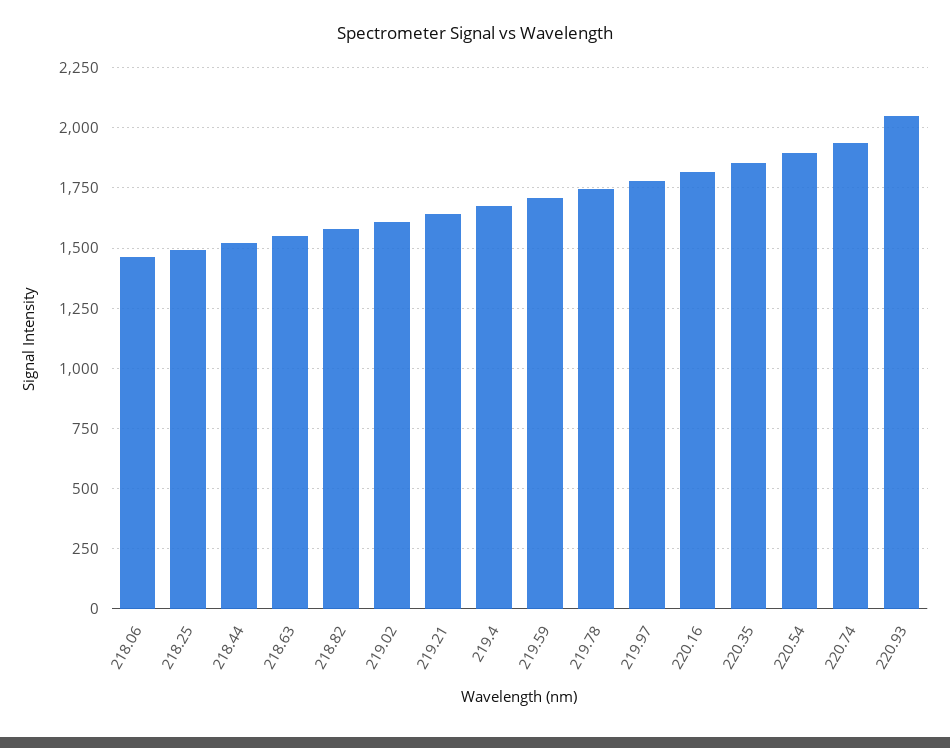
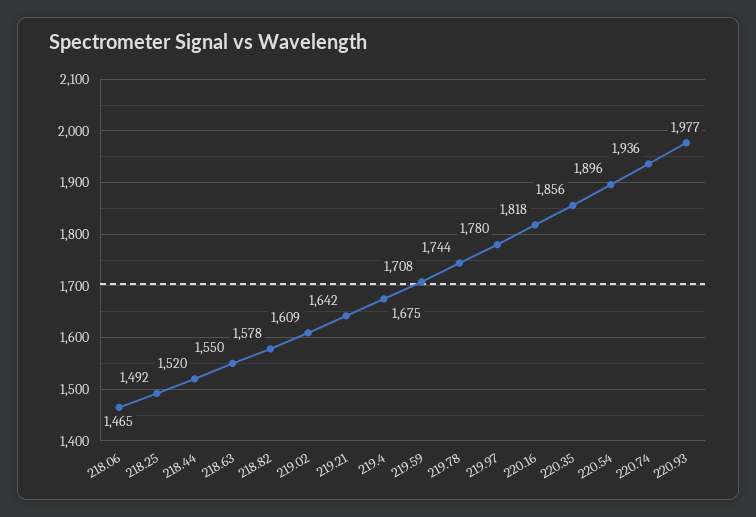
  {
    "218.06": 1465,
    "218.25": 1492,
    "218.44": 1520,
    "218.63": 1550,
    "218.82": 1578,
    "219.02": 1609,
    "219.21": 1642,
    "219.4": 1675,
    "219.59": 1708,
    "219.78": 1744,
    "219.97": 1780,
    "220.16": 1818,
    "220.35": 1856,
    "220.54": 1896,
    "220.74": 1936,
-   "220.93": 2050
+   "220.93": 1977
  }

